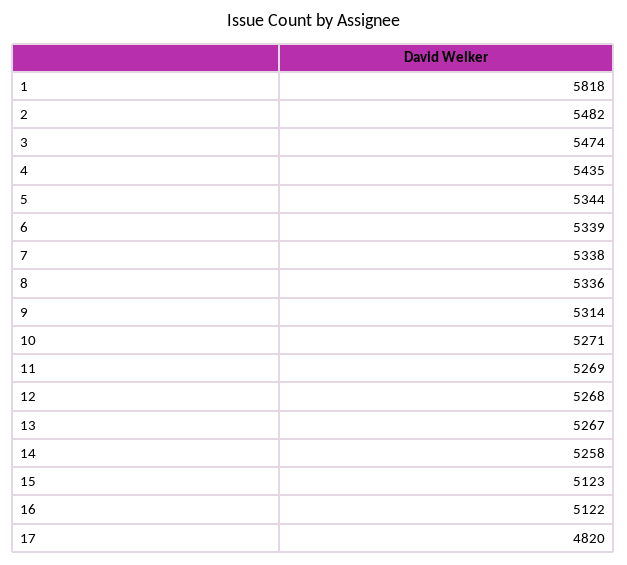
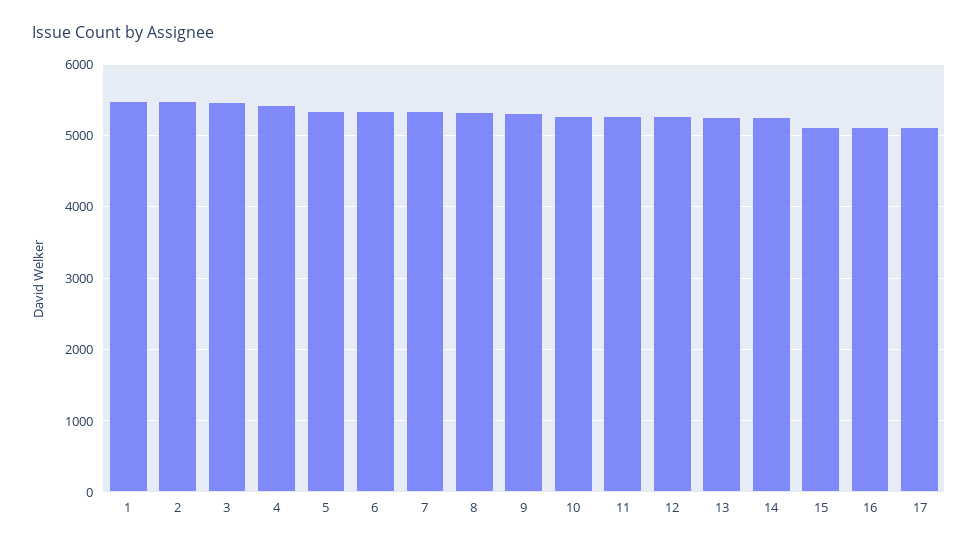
  {
-   "1": 5818,
+   "1": 5500,
    "2": 5482,
    "3": 5474,
    "4": 5435,
    "5": 5344,
    "6": 5339,
    "7": 5338,
    "8": 5336,
    "9": 5314,
    "10": 5271,
    "11": 5269,
    "12": 5268,
    "13": 5267,
    "14": 5258,
    "15": 5123,
    "16": 5122,
-   "17": 4820
+   "17": 5100
  }

